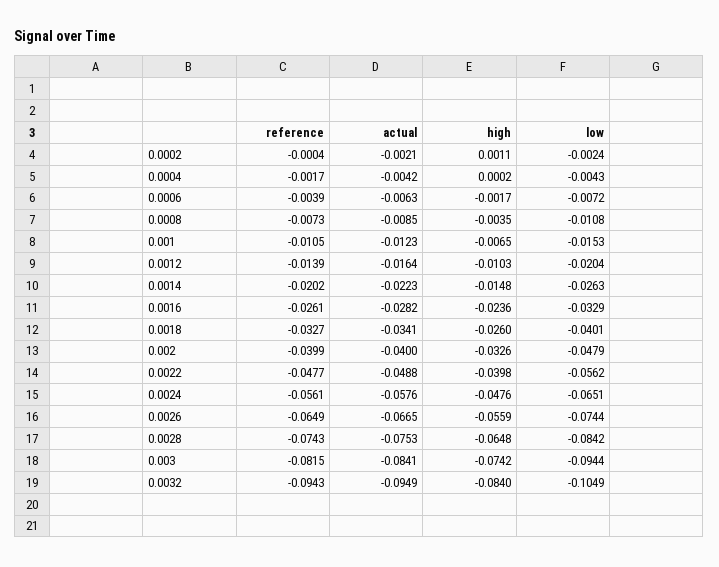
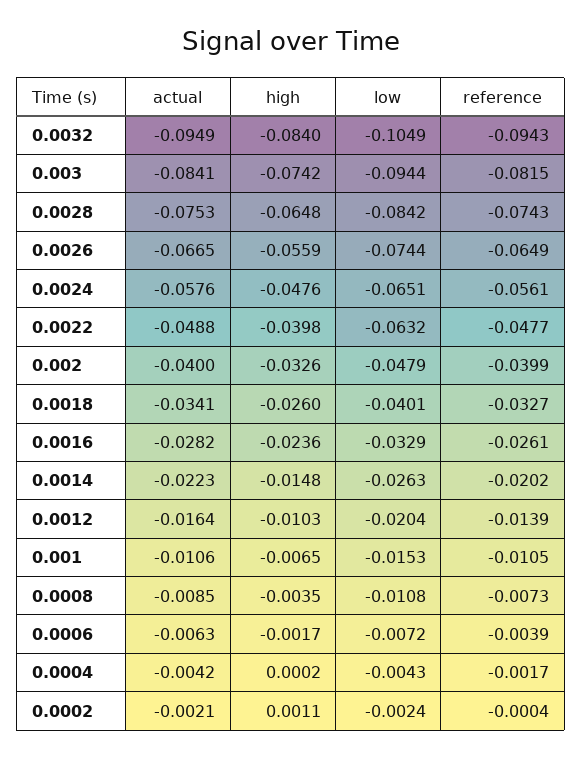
  {
    "reference": {
      "0.0002": -0.0004,
      "0.0004": -0.0017,
      "0.0006": -0.0039,
      "0.0008": -0.0073,
      "0.001": -0.0105,
      "0.0012": -0.0139,
      "0.0014": -0.0202,
      "0.0016": -0.0261,
      "0.0018": -0.0327,
      "0.002": -0.0399,
      "0.0022": -0.0477,
      "0.0024": -0.0561,
      "0.0026": -0.0649,
      "0.0028": -0.0743,
      "0.003": -0.0815,
      "0.0032": -0.0943
    },
    "actual": {
      "0.0002": -0.0021,
      "0.0004": -0.0042,
      "0.0006": -0.0063,
      "0.0008": -0.0085,
-     "0.001": -0.0123,
+     "0.001": -0.0106,
      "0.0012": -0.0164,
      "0.0014": -0.0223,
      "0.0016": -0.0282,
      "0.0018": -0.0341,
      "0.002": -0.04,
      "0.0022": -0.0488,
      "0.0024": -0.0576,
      "0.0026": -0.0665,
      "0.0028": -0.0753,
      "0.003": -0.0841,
      "0.0032": -0.0949
    },
    "high": {
      "0.0002": 0.0011,
      "0.0004": 0.0002,
      "0.0006": -0.0017,
      "0.0008": -0.0035,
      "0.001": -0.0065,
      "0.0012": -0.0103,
      "0.0014": -0.0148,
      "0.0016": -0.0236,
      "0.0018": -0.026,
      "0.002": -0.0326,
      "0.0022": -0.0398,
      "0.0024": -0.0476,
      "0.0026": -0.0559,
      "0.0028": -0.0648,
      "0.003": -0.0742,
      "0.0032": -0.084
    },
    "low": {
      "0.0002": -0.0024,
      "0.0004": -0.0043,
      "0.0006": -0.0072,
      "0.0008": -0.0108,
      "0.001": -0.0153,
      "0.0012": -0.0204,
      "0.0014": -0.0263,
      "0.0016": -0.0329,
      "0.0018": -0.0401,
      "0.002": -0.0479,
-     "0.0022": -0.0562,
+     "0.0022": -0.0632,
      "0.0024": -0.0651,
      "0.0026": -0.0744,
      "0.0028": -0.0842,
      "0.003": -0.0944,
      "0.0032": -0.1049
    }
  }

